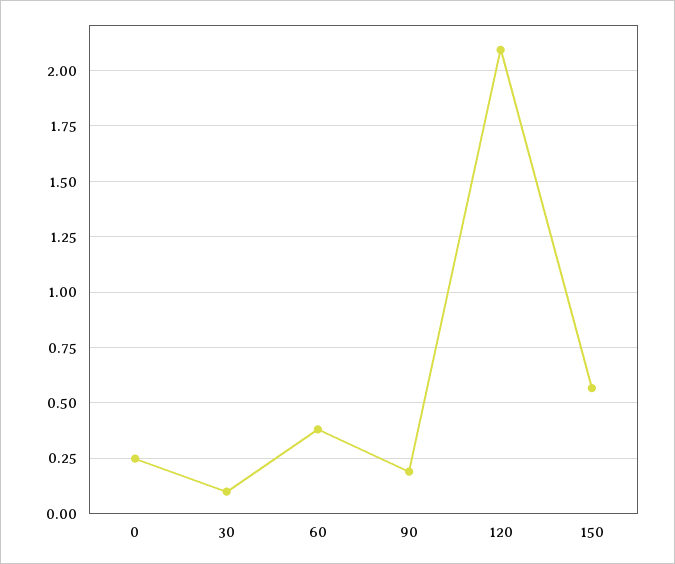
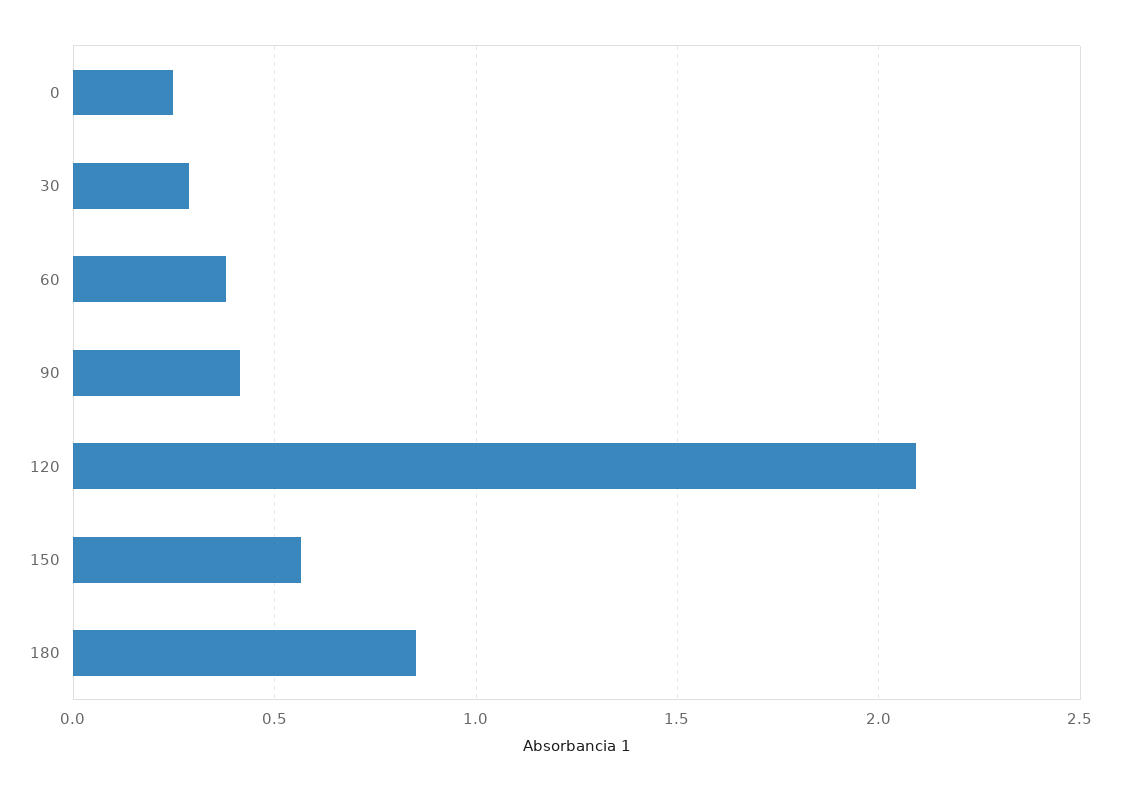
  {
    "0": 0.25,
-   "30": 0.1,
+   "30": 0.3,
    "60": 0.4,
-   "90": 0.2,
+   "90": 0.4,
    "120": 2.1,
-   "150": 0.55
+   "150": 0.55,
+   "180": 0.85
  }

